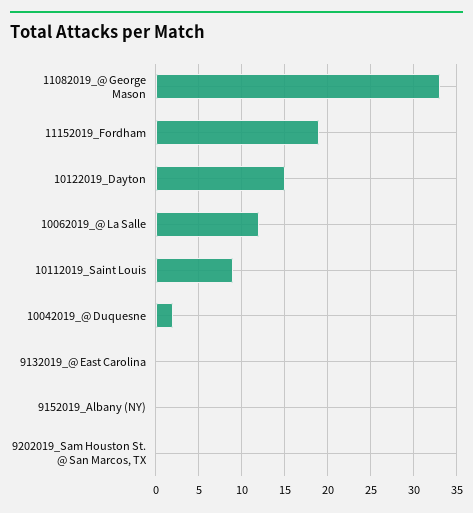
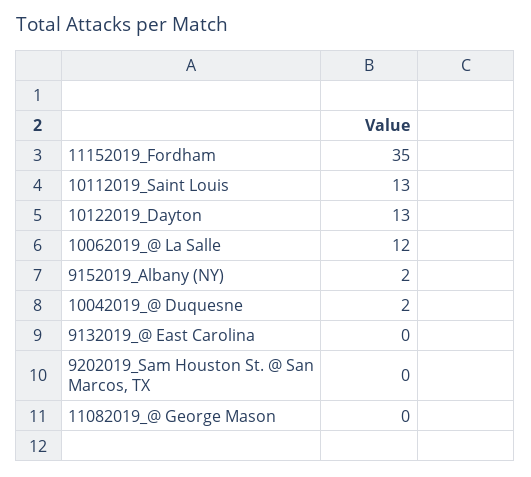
  {
-   "11082019_@ George Mason": 33,
+   "11082019_@ George Mason": 0,
-   "11152019_Fordham": 19,
+   "11152019_Fordham": 35,
-   "10122019_Dayton": 15,
+   "10122019_Dayton": 13,
    "10062019_@ La Salle": 12,
-   "10112019_Saint Louis": 9,
+   "10112019_Saint Louis": 13,
    "10042019_@ Duquesne": 2,
    "9132019_@ East Carolina": 0,
-   "9152019_Albany (NY)": 0,
+   "9152019_Albany (NY)": 2,
    "9202019_Sam Houston St. @ San Marcos, TX": 0
  }

